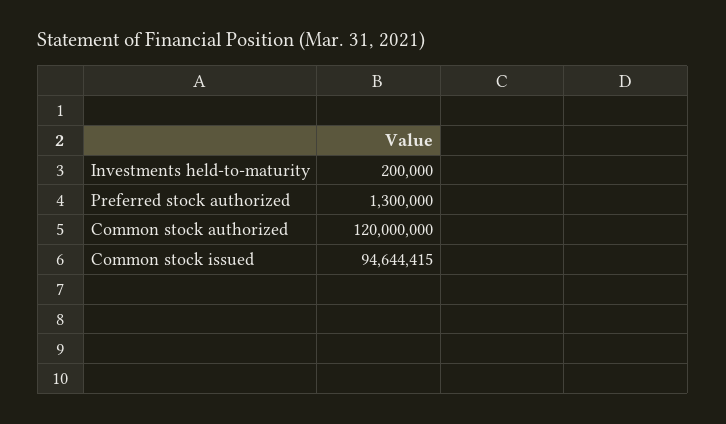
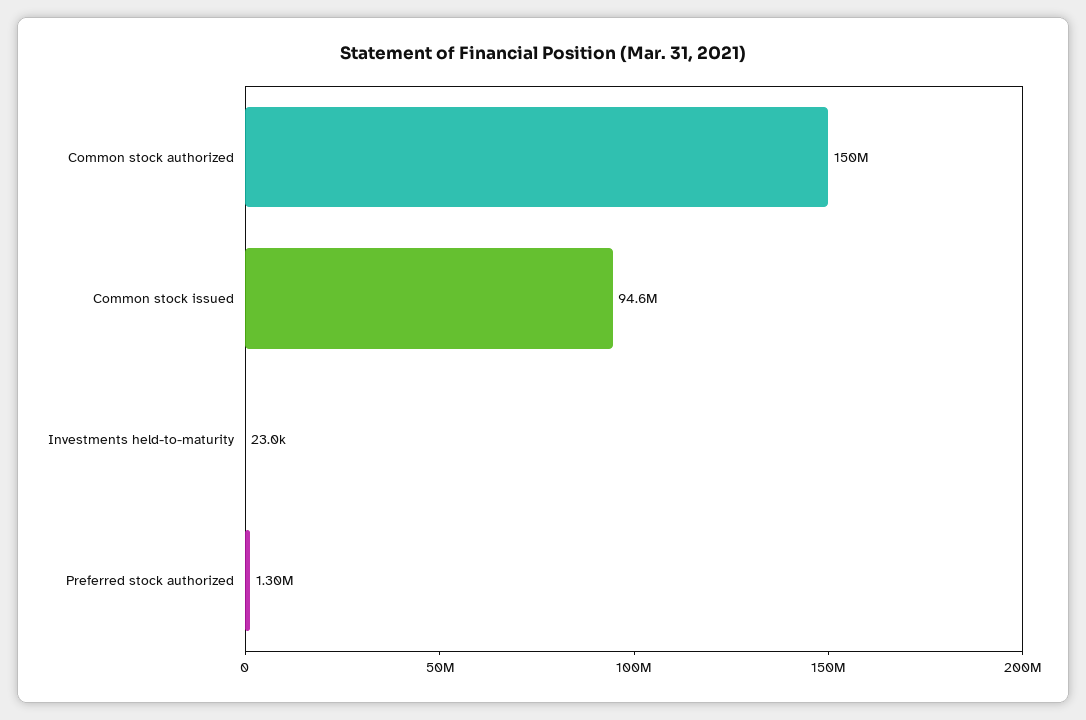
  {
-   "Investments held-to-maturity": 200000,
+   "Investments held-to-maturity": 23000,
    "Preferred stock authorized": 1300000,
-   "Common stock authorized": 120000000,
+   "Common stock authorized": 150000000,
    "Common stock issued": 94644415
  }

